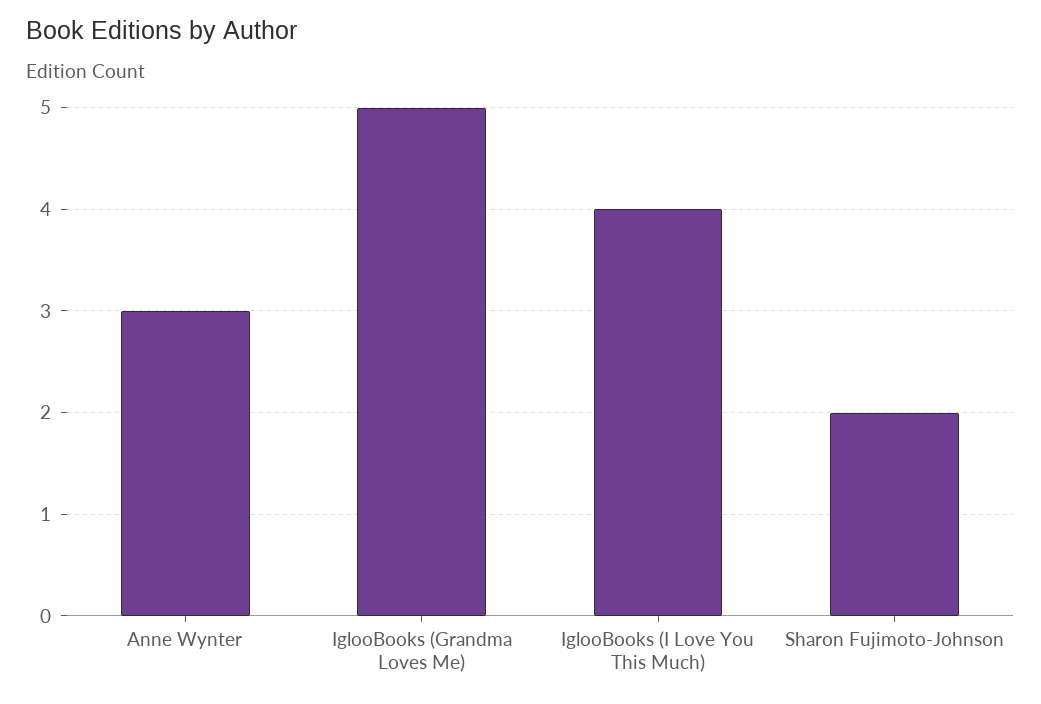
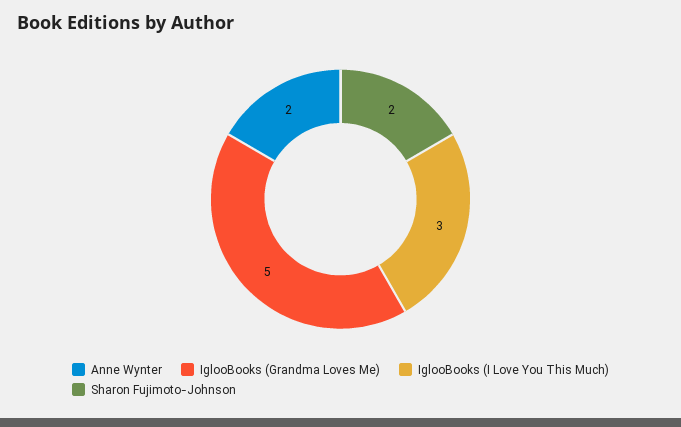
  {
-   "Anne Wynter": 3,
+   "Anne Wynter": 2,
    "IglooBooks (Grandma Loves Me)": 5,
-   "IglooBooks (I Love You This Much)": 4,
+   "IglooBooks (I Love You This Much)": 3,
    "Sharon Fujimoto-Johnson": 2
  }

